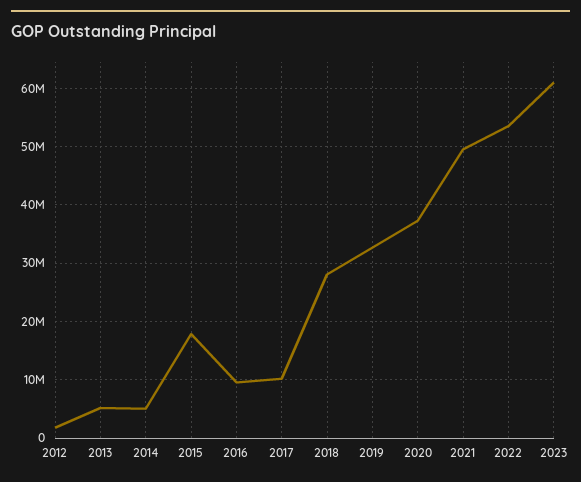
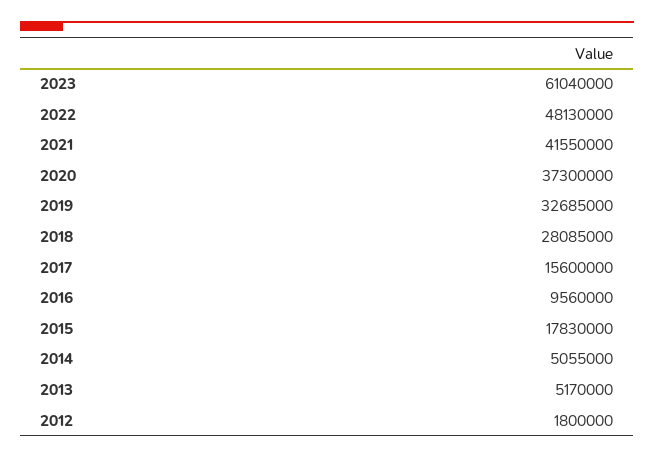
  {
    "2012": 1800000,
    "2013": 5170000,
    "2014": 5055000,
    "2015": 17830000,
    "2016": 9560000,
-   "2017": 10000000,
+   "2017": 15600000,
    "2018": 28085000,
    "2019": 32685000,
    "2020": 37300000,
-   "2021": 50000000,
+   "2021": 41550000,
-   "2022": 54000000,
+   "2022": 48130000,
    "2023": 61040000
  }

